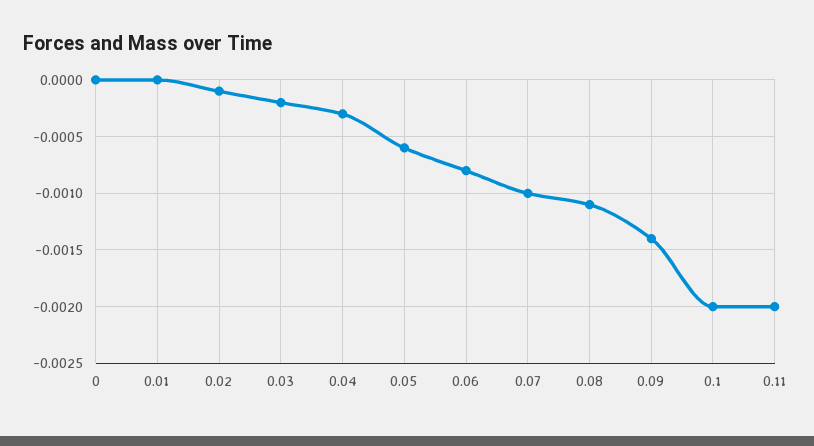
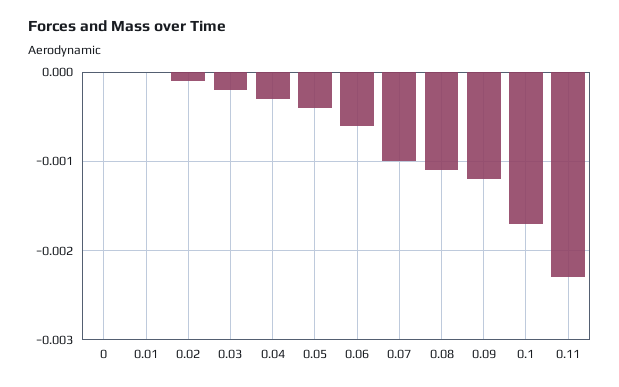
  {
    "0": 0,
    "0.01": 0,
    "0.02": -0.0001,
    "0.03": -0.0002,
    "0.04": -0.0003,
-   "0.05": -0.0006,
+   "0.05": -0.0004,
-   "0.06": -0.0008,
+   "0.06": -0.0006,
    "0.07": -0.001,
    "0.08": -0.0011,
-   "0.09": -0.0014,
+   "0.09": -0.0012,
-   "0.1": -0.002,
+   "0.1": -0.0017,
-   "0.11": -0.002
+   "0.11": -0.0023
  }

